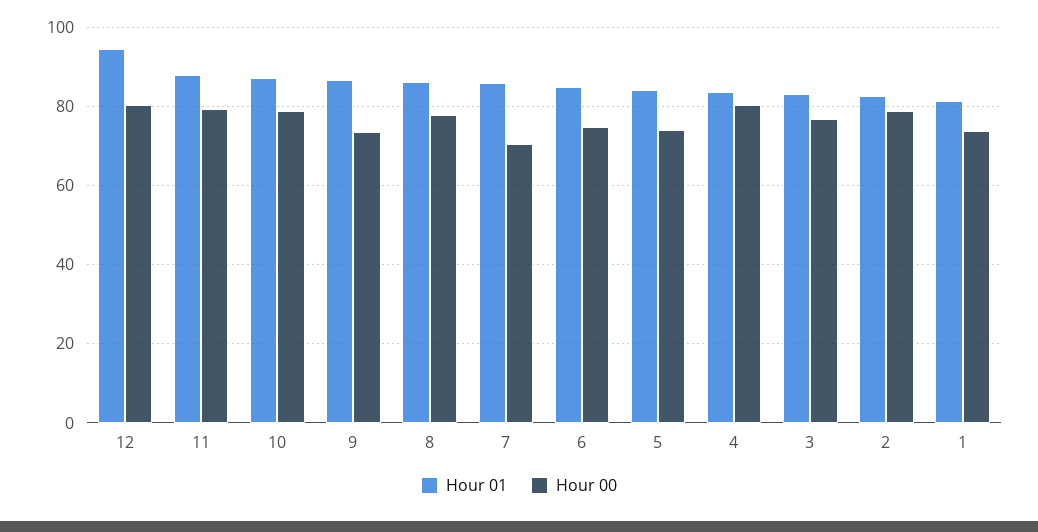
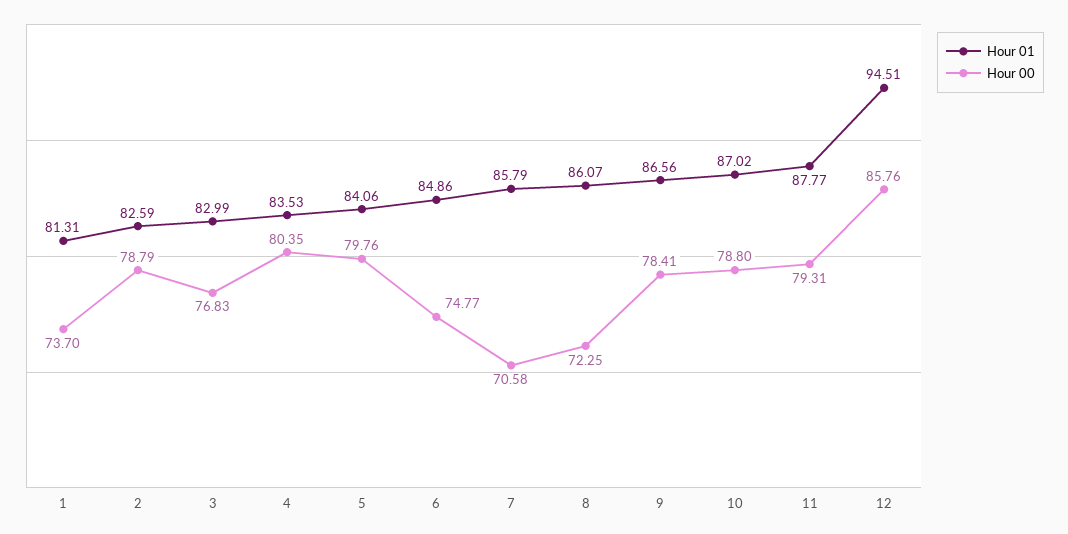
  {
    "Hour 01": {
      "12": 94.51,
      "11": 87.77,
      "10": 87.02,
      "9": 86.56,
      "8": 86.07,
      "7": 85.79,
      "6": 84.86,
      "5": 84.06,
      "4": 83.53,
      "3": 82.99,
      "2": 82.59,
      "1": 81.31
    },
    "Hour 00": {
-     "12": 80,
+     "12": 85.76,
      "11": 79.31,
      "10": 78.8,
-     "9": 74,
+     "9": 78.41,
-     "8": 78,
+     "8": 72.25,
      "7": 70.58,
      "6": 74.77,
-     "5": 74,
+     "5": 79.76,
      "4": 80.35,
      "3": 76.83,
      "2": 78.79,
      "1": 73.7
    }
  }

